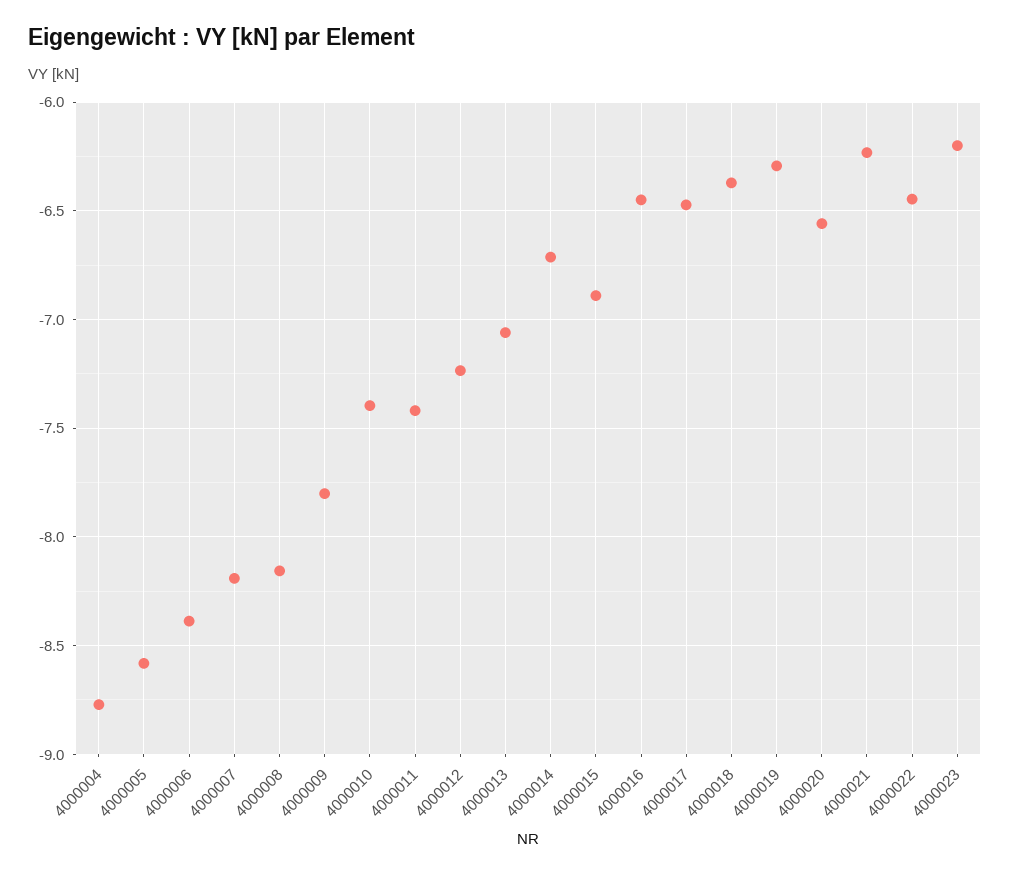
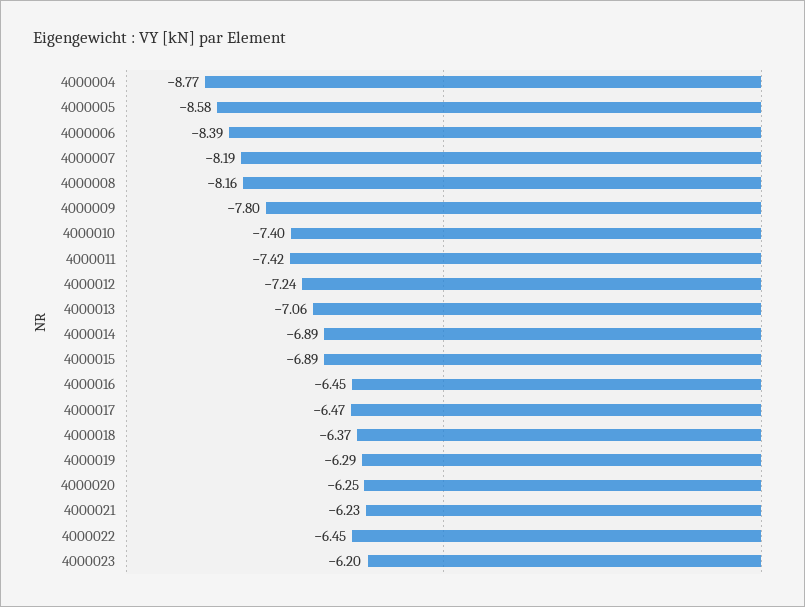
  {
    "4000004": -8.77,
    "4000005": -8.58,
    "4000006": -8.39,
    "4000007": -8.19,
    "4000008": -8.16,
    "4000009": -7.8,
    "4000010": -7.4,
    "4000011": -7.42,
    "4000012": -7.24,
    "4000013": -7.06,
-   "4000014": -6.7,
+   "4000014": -6.89,
    "4000015": -6.89,
    "4000016": -6.45,
    "4000017": -6.47,
    "4000018": -6.37,
    "4000019": -6.29,
-   "4000020": -6.55,
+   "4000020": -6.25,
    "4000021": -6.23,
    "4000022": -6.45,
    "4000023": -6.2
  }

